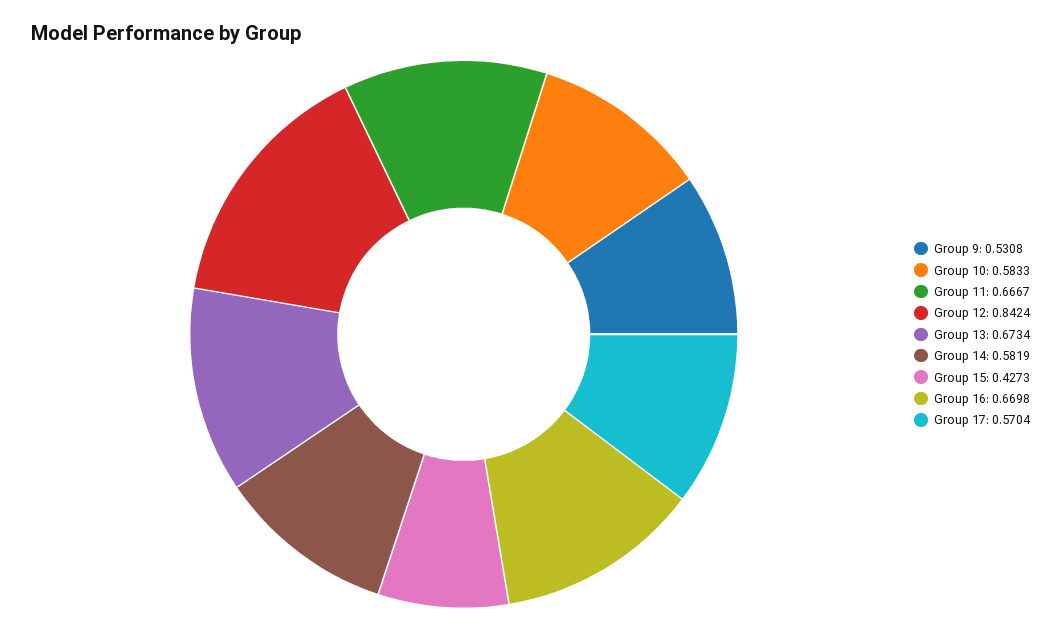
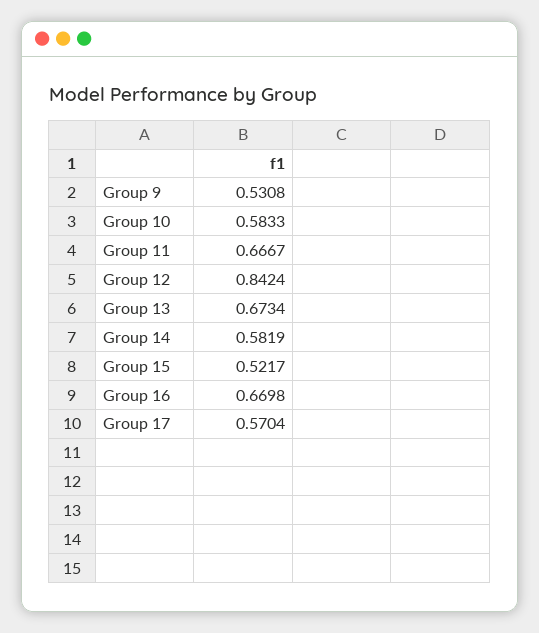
  {
    "Group 9": 0.5308,
    "Group 10": 0.5833,
    "Group 11": 0.6667,
    "Group 12": 0.8424,
    "Group 13": 0.6734,
    "Group 14": 0.5819,
-   "Group 15": 0.4273,
+   "Group 15": 0.5217,
    "Group 16": 0.6698,
    "Group 17": 0.5704
  }

